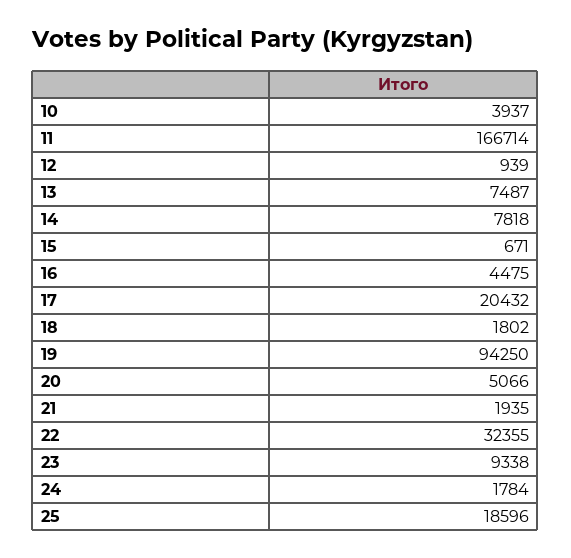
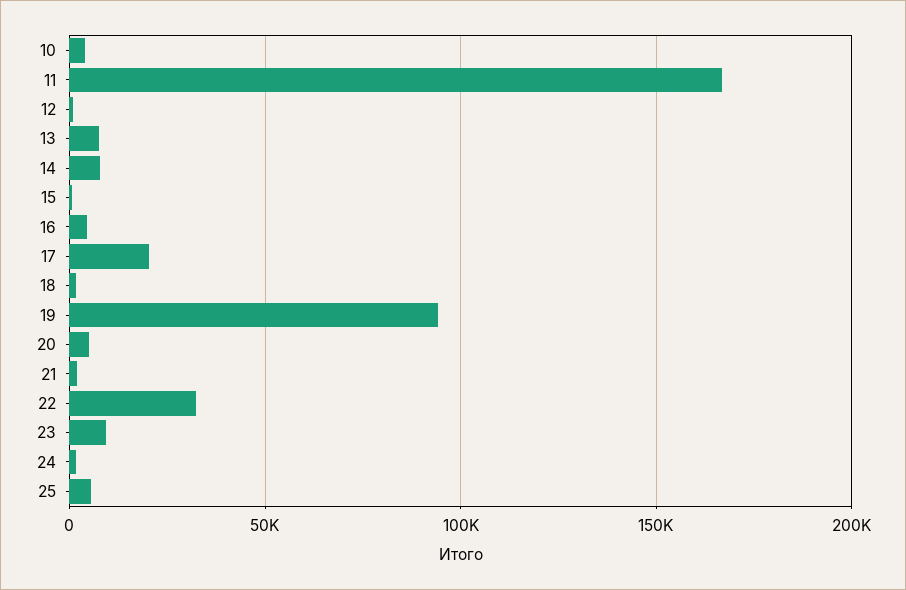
  {
    "10": 3937,
    "11": 166714,
    "12": 939,
    "13": 7487,
    "14": 7818,
    "15": 671,
    "16": 4475,
    "17": 20432,
    "18": 1802,
    "19": 94250,
    "20": 5066,
    "21": 1935,
    "22": 32355,
    "23": 9338,
    "24": 1784,
-   "25": 18596
+   "25": 5000
  }

